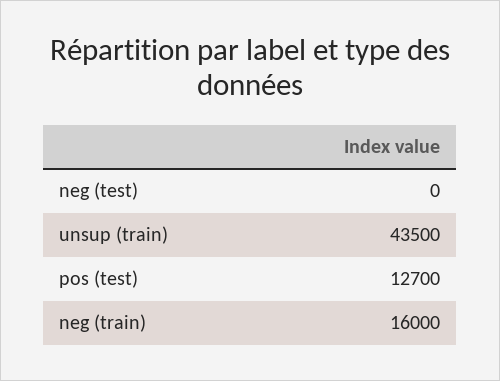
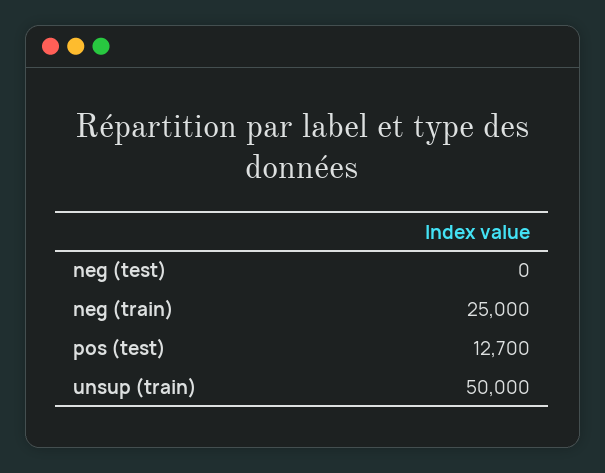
  {
    "neg (test)": 0,
-   "unsup (train)": 43500,
+   "unsup (train)": 50000,
    "pos (test)": 12700,
-   "neg (train)": 16000
+   "neg (train)": 25000
  }

